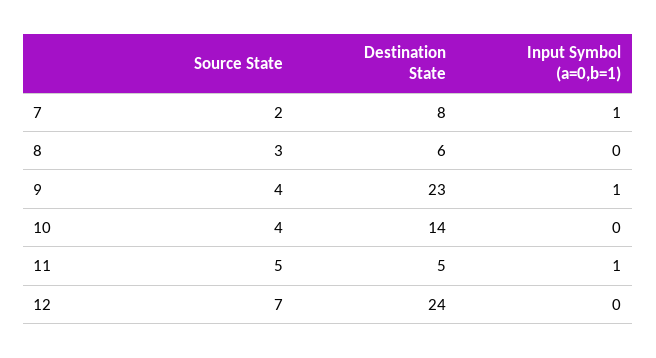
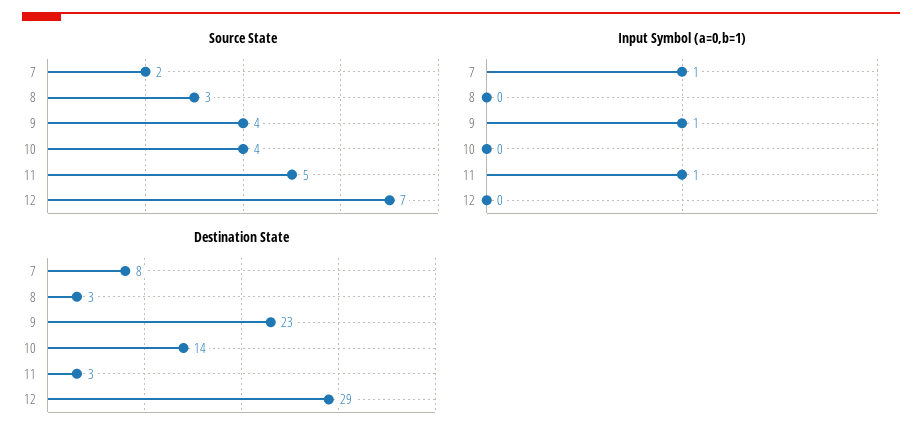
  {
    "Source State": {
      "7": 2,
      "8": 3,
      "9": 4,
      "10": 4,
      "11": 5,
      "12": 7
    },
    "Destination State": {
      "7": 8,
-     "8": 6,
+     "8": 3,
      "9": 23,
      "10": 14,
-     "11": 5,
+     "11": 3,
-     "12": 24
+     "12": 29
    },
    "Input Symbol (a=0,b=1)": {
      "7": 1,
      "8": 0,
      "9": 1,
      "10": 0,
      "11": 1,
      "12": 0
    }
  }

